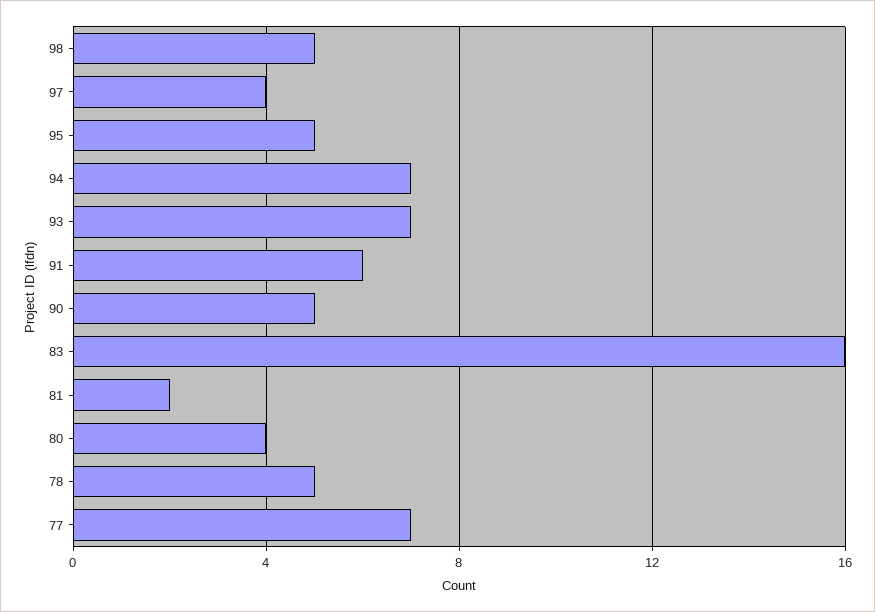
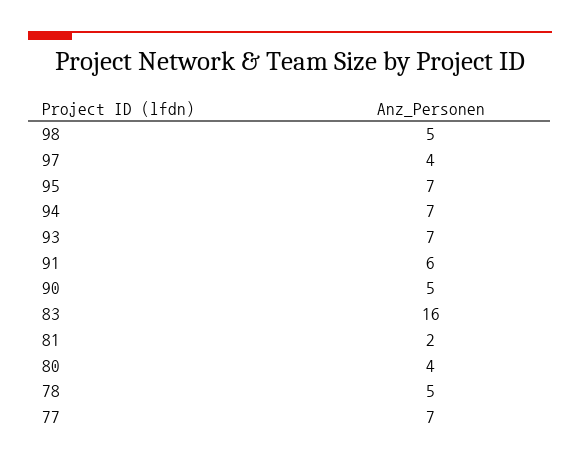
  {
    "98": 5,
    "97": 4,
-   "95": 5,
+   "95": 7,
    "94": 7,
    "93": 7,
    "91": 6,
    "90": 5,
    "83": 16,
    "81": 2,
    "80": 4,
    "78": 5,
    "77": 7
  }

